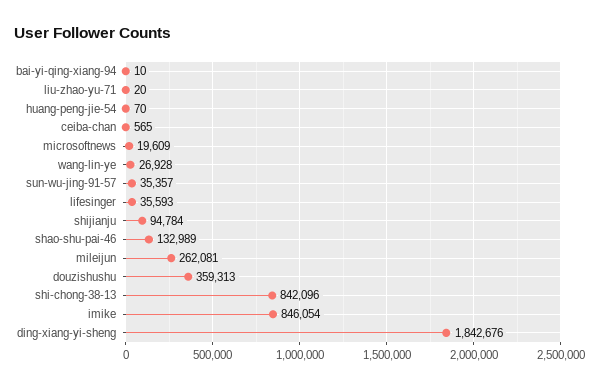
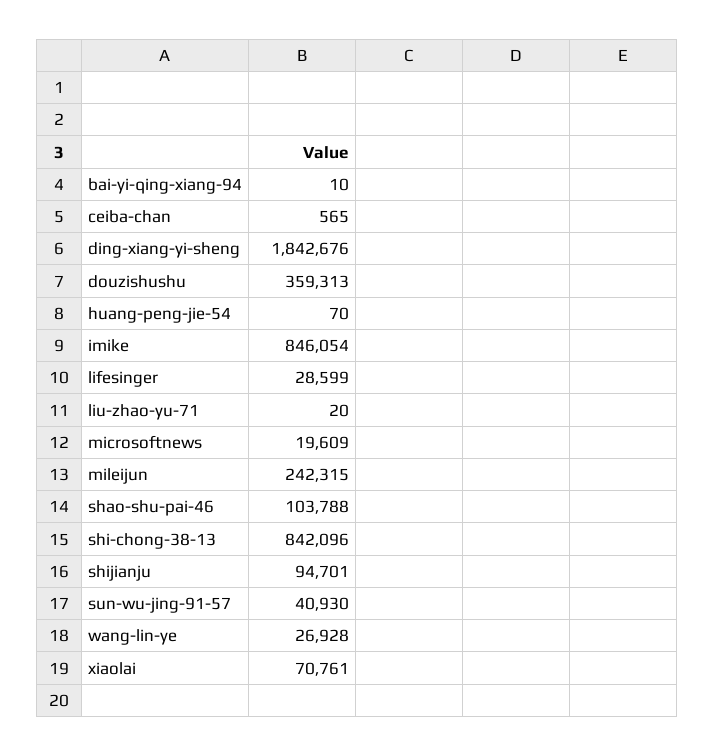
  {
    "bai-yi-qing-xiang-94": 10,
    "liu-zhao-yu-71": 20,
    "huang-peng-jie-54": 70,
    "ceiba-chan": 565,
    "microsoftnews": 19609,
    "wang-lin-ye": 26928,
-   "sun-wu-jing-91-57": 35357,
+   "sun-wu-jing-91-57": 40930,
-   "lifesinger": 35593,
+   "lifesinger": 28599,
-   "shijianju": 94784,
+   "shijianju": 94701,
-   "shao-shu-pai-46": 132989,
+   "shao-shu-pai-46": 103788,
-   "mileijun": 262081,
+   "mileijun": 242315,
    "douzishushu": 359313,
    "shi-chong-38-13": 842096,
    "imike": 846054,
-   "ding-xiang-yi-sheng": 1842676
+   "ding-xiang-yi-sheng": 1842676,
+   "xiaolai": 70761
  }

